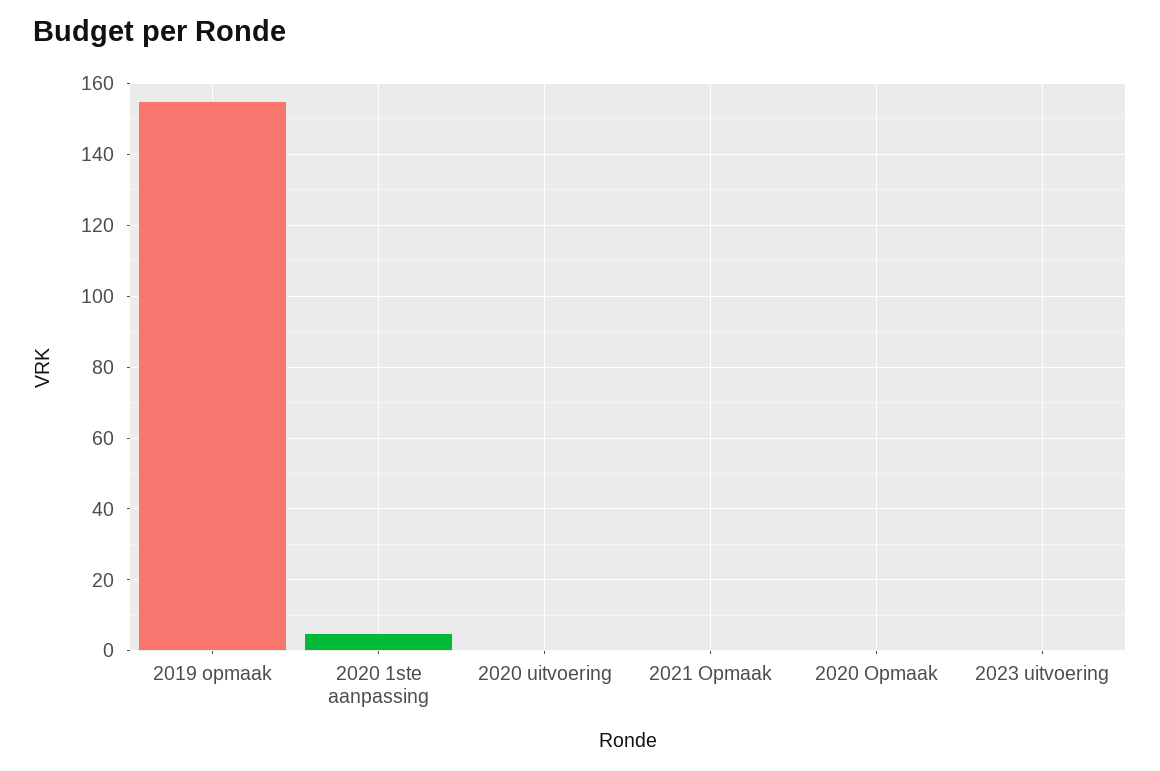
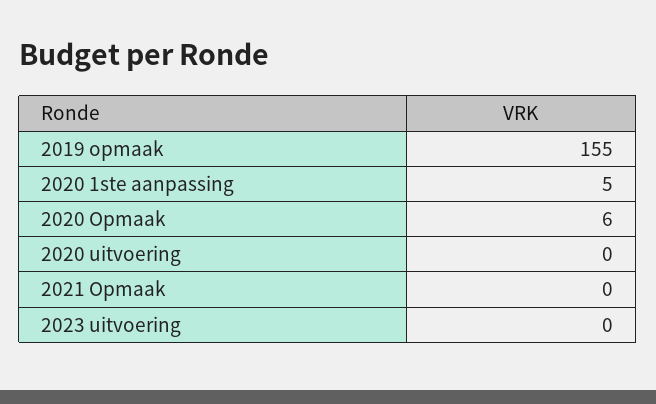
  {
    "2019 opmaak": 155,
    "2020 1ste aanpassing": 5,
    "2020 uitvoering": 0,
    "2021 Opmaak": 0,
-   "2020 Opmaak": 0,
+   "2020 Opmaak": 6,
    "2023 uitvoering": 0
  }

